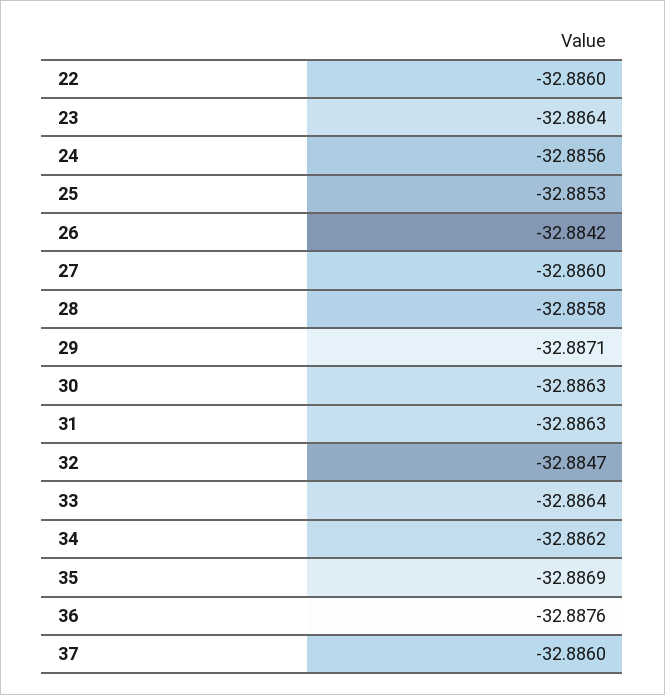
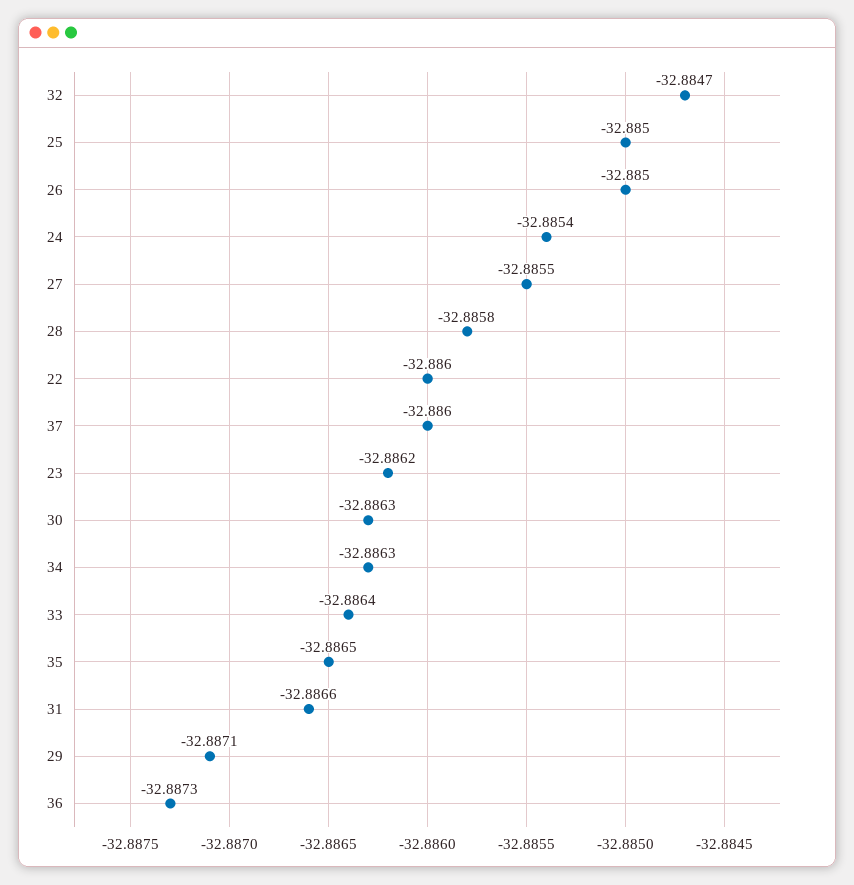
  {
    "22": -32.886,
-   "23": -32.8864,
+   "23": -32.8862,
-   "24": -32.8856,
+   "24": -32.8854,
-   "25": -32.8853,
+   "25": -32.885,
-   "26": -32.8842,
+   "26": -32.885,
-   "27": -32.886,
+   "27": -32.8855,
    "28": -32.8858,
    "29": -32.8871,
    "30": -32.8863,
-   "31": -32.8863,
+   "31": -32.8866,
    "32": -32.8847,
    "33": -32.8864,
-   "34": -32.8862,
+   "34": -32.8863,
-   "35": -32.8869,
+   "35": -32.8865,
-   "36": -32.8876,
+   "36": -32.8873,
    "37": -32.886
  }

